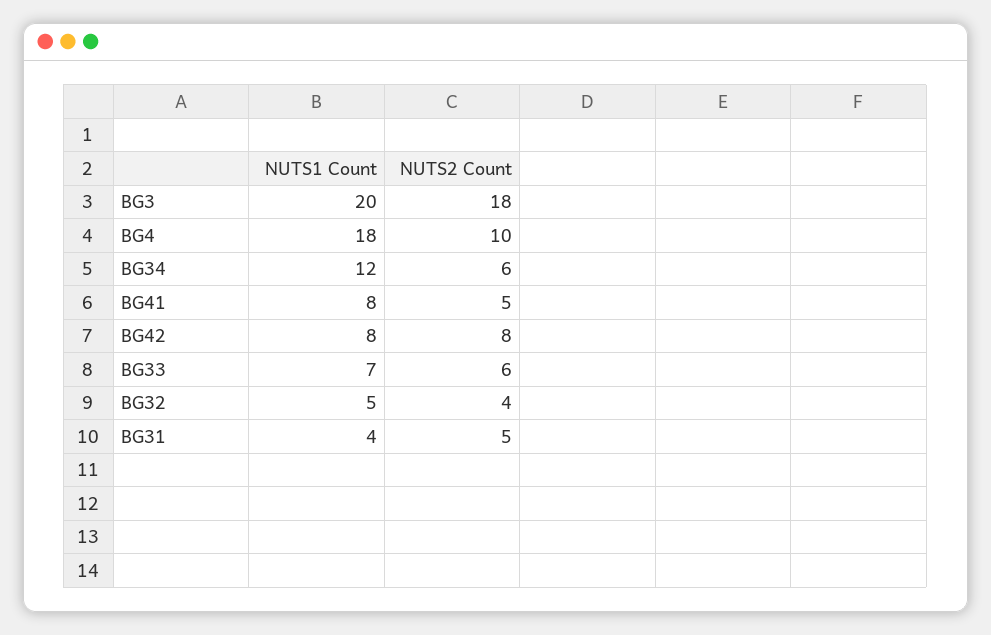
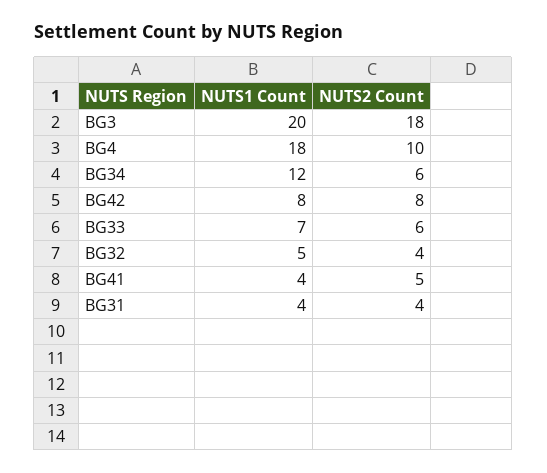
  {
    "NUTS1 Count": {
      "BG3": 20,
      "BG4": 18,
      "BG34": 12,
-     "BG41": 8,
+     "BG41": 4,
      "BG42": 8,
      "BG33": 7,
      "BG32": 5,
      "BG31": 4
    },
    "NUTS2 Count": {
      "BG3": 18,
      "BG4": 10,
      "BG34": 6,
      "BG41": 5,
      "BG42": 8,
      "BG33": 6,
      "BG32": 4,
-     "BG31": 5
+     "BG31": 4
    }
  }

